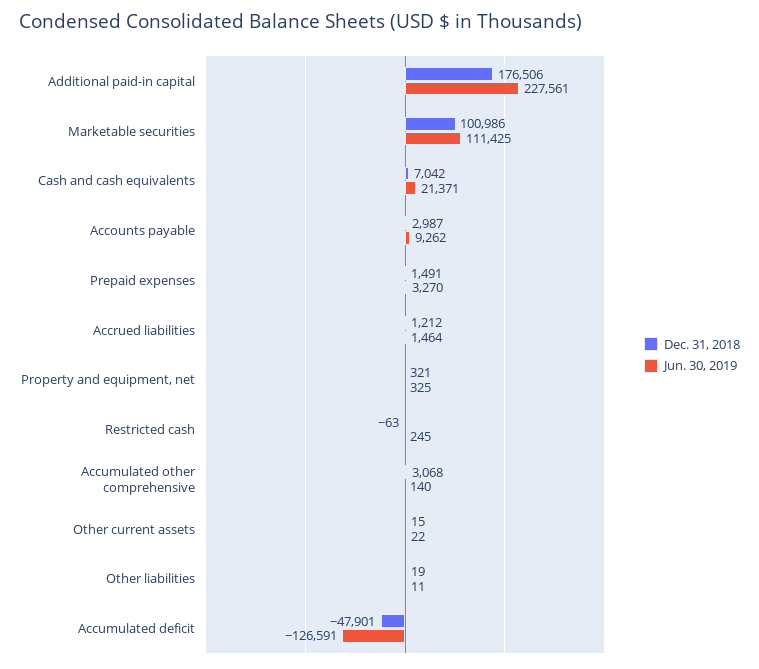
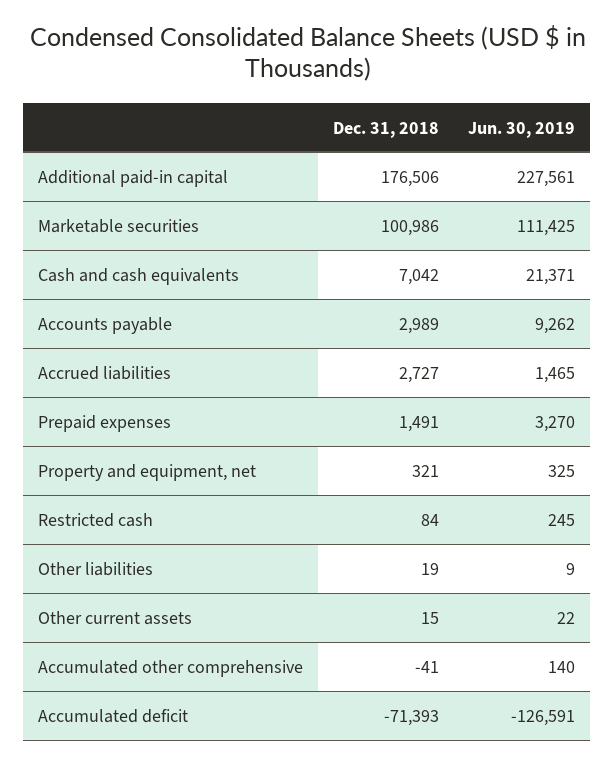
  {
    "Dec. 31, 2018": {
      "Additional paid-in capital": 176506,
      "Marketable securities": 100986,
      "Cash and cash equivalents": 7042,
-     "Accounts payable": 2987,
+     "Accounts payable": 2989,
      "Prepaid expenses": 1491,
-     "Accrued liabilities": 1212,
+     "Accrued liabilities": 2727,
      "Property and equipment, net": 321,
-     "Restricted cash": -63,
+     "Restricted cash": 84,
-     "Accumulated other comprehensive": 3068,
+     "Accumulated other comprehensive": -41,
      "Other current assets": 15,
      "Other liabilities": 19,
-     "Accumulated deficit": -47901
+     "Accumulated deficit": -71393
    },
    "Jun. 30, 2019": {
      "Additional paid-in capital": 227561,
      "Marketable securities": 111425,
      "Cash and cash equivalents": 21371,
      "Accounts payable": 9262,
      "Prepaid expenses": 3270,
-     "Accrued liabilities": 1464,
+     "Accrued liabilities": 1465,
      "Property and equipment, net": 325,
      "Restricted cash": 245,
      "Accumulated other comprehensive": 140,
      "Other current assets": 22,
-     "Other liabilities": 11,
+     "Other liabilities": 9,
      "Accumulated deficit": -126591
    }
  }

